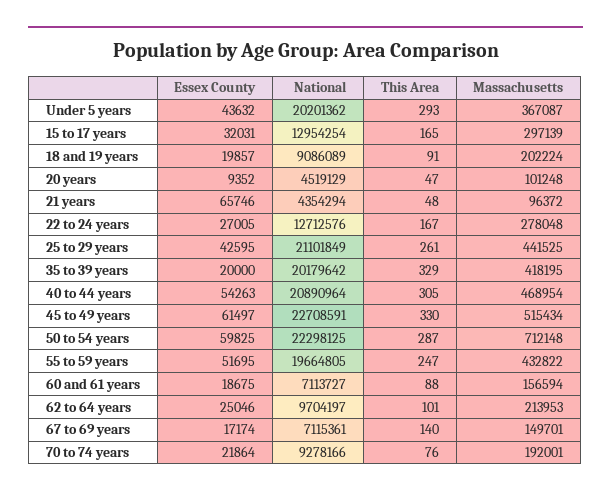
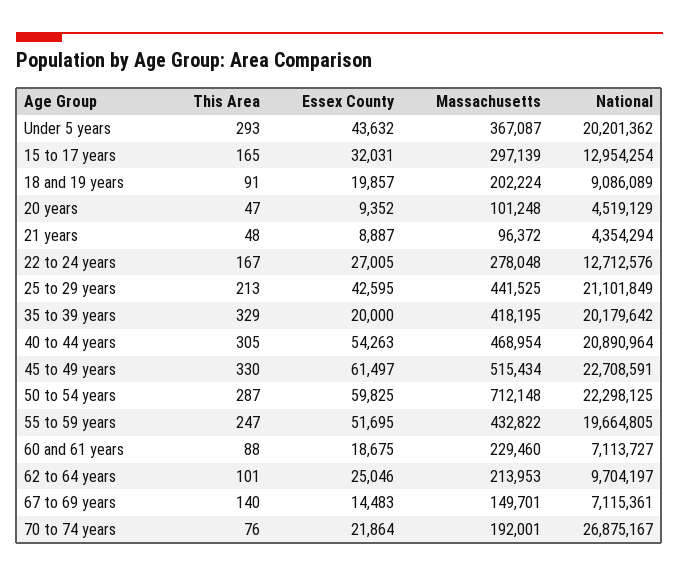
  {
    "Essex County": {
      "Under 5 years": 43632,
      "15 to 17 years": 32031,
      "18 and 19 years": 19857,
      "20 years": 9352,
-     "21 years": 65746,
+     "21 years": 8887,
      "22 to 24 years": 27005,
      "25 to 29 years": 42595,
      "35 to 39 years": 20000,
      "40 to 44 years": 54263,
      "45 to 49 years": 61497,
      "50 to 54 years": 59825,
      "55 to 59 years": 51695,
      "60 and 61 years": 18675,
      "62 to 64 years": 25046,
-     "67 to 69 years": 17174,
+     "67 to 69 years": 14483,
      "70 to 74 years": 21864
    },
    "National": {
      "Under 5 years": 20201362,
      "15 to 17 years": 12954254,
      "18 and 19 years": 9086089,
      "20 years": 4519129,
      "21 years": 4354294,
      "22 to 24 years": 12712576,
      "25 to 29 years": 21101849,
      "35 to 39 years": 20179642,
      "40 to 44 years": 20890964,
      "45 to 49 years": 22708591,
      "50 to 54 years": 22298125,
      "55 to 59 years": 19664805,
      "60 and 61 years": 7113727,
      "62 to 64 years": 9704197,
      "67 to 69 years": 7115361,
-     "70 to 74 years": 9278166
+     "70 to 74 years": 26875167
    },
    "This Area": {
      "Under 5 years": 293,
      "15 to 17 years": 165,
      "18 and 19 years": 91,
      "20 years": 47,
      "21 years": 48,
      "22 to 24 years": 167,
-     "25 to 29 years": 261,
+     "25 to 29 years": 213,
      "35 to 39 years": 329,
      "40 to 44 years": 305,
      "45 to 49 years": 330,
      "50 to 54 years": 287,
      "55 to 59 years": 247,
      "60 and 61 years": 88,
      "62 to 64 years": 101,
      "67 to 69 years": 140,
      "70 to 74 years": 76
    },
    "Massachusetts": {
      "Under 5 years": 367087,
      "15 to 17 years": 297139,
      "18 and 19 years": 202224,
      "20 years": 101248,
      "21 years": 96372,
      "22 to 24 years": 278048,
      "25 to 29 years": 441525,
      "35 to 39 years": 418195,
      "40 to 44 years": 468954,
      "45 to 49 years": 515434,
      "50 to 54 years": 712148,
      "55 to 59 years": 432822,
-     "60 and 61 years": 156594,
+     "60 and 61 years": 229460,
      "62 to 64 years": 213953,
      "67 to 69 years": 149701,
      "70 to 74 years": 192001
    }
  }

